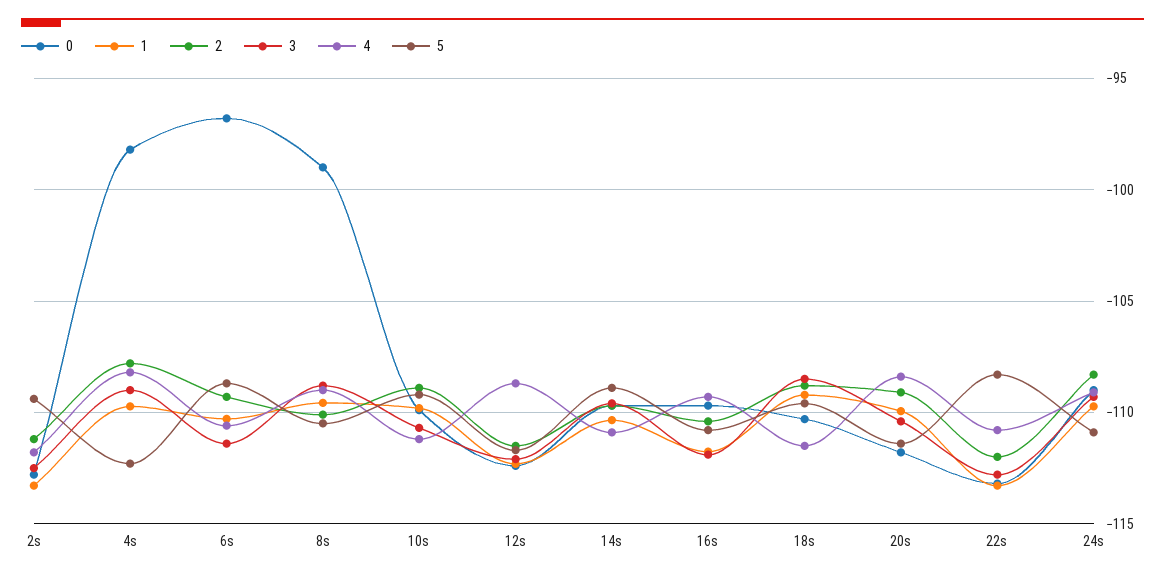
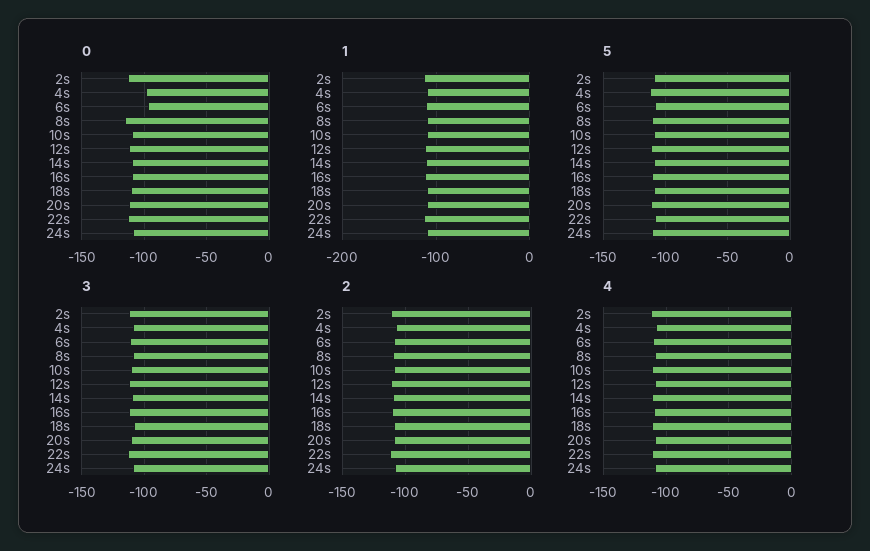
  {
    "0": {
      "2s": -113,
      "4s": -98,
      "6s": -97,
-     "8s": -99,
+     "8s": -115,
      "10s": -110,
      "12s": -112.5,
      "14s": -109.5,
      "16s": -109.5,
      "18s": -110.5,
      "20s": -112,
      "22s": -113,
      "24s": -109
    },
    "1": {
      "2s": -113.5,
      "4s": -109.5,
      "6s": -110.5,
      "8s": -109.5,
      "10s": -110,
      "12s": -112.5,
      "14s": -110.5,
      "16s": -112,
      "18s": -109,
      "20s": -110,
      "22s": -113.5,
      "24s": -109.5
    },
    "2": {
      "2s": -111,
      "4s": -108,
      "6s": -109.5,
      "8s": -110,
      "10s": -109,
      "12s": -111.5,
      "14s": -109.5,
      "16s": -110.5,
      "18s": -109,
      "20s": -109,
      "22s": -112,
      "24s": -108.5
    },
    "3": {
      "2s": -112.5,
      "4s": -109,
      "6s": -111.5,
      "8s": -109,
      "10s": -110.5,
      "12s": -112,
      "14s": -109.5,
      "16s": -112,
      "18s": -108.5,
      "20s": -110.5,
      "22s": -113,
      "24s": -109.5
    },
    "4": {
      "2s": -112,
      "4s": -108,
      "6s": -110.5,
      "8s": -109,
      "10s": -111,
      "12s": -108.5,
      "14s": -111,
      "16s": -109.5,
      "18s": -111.5,
      "20s": -108.5,
      "22s": -111,
      "24s": -109
    },
    "5": {
      "2s": -109.5,
      "4s": -112.5,
      "6s": -108.5,
      "8s": -110.5,
      "10s": -109,
      "12s": -111.5,
      "14s": -109,
      "16s": -111,
      "18s": -109.5,
      "20s": -111.5,
      "22s": -108.5,
      "24s": -111
    }
  }

